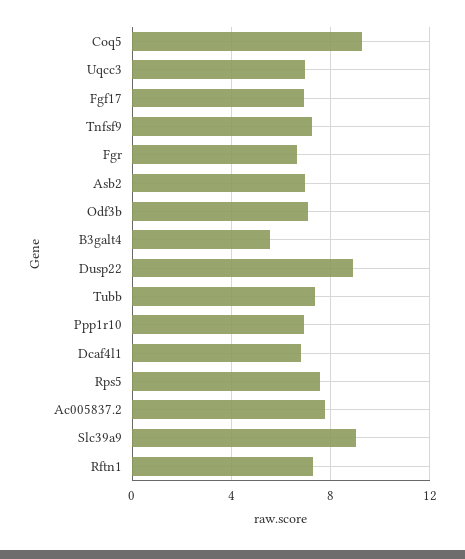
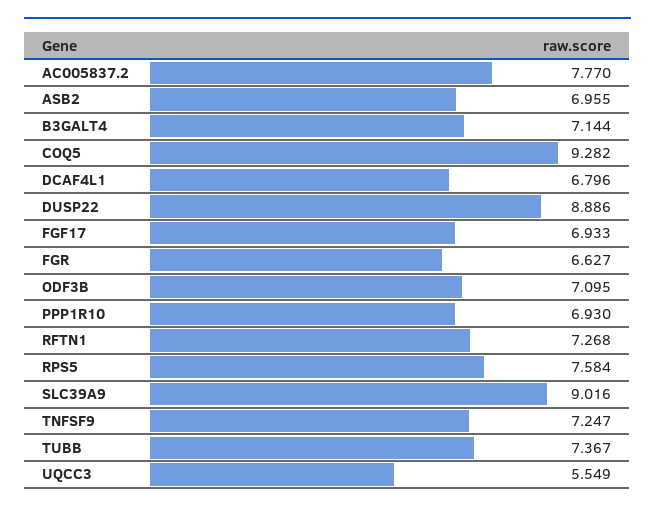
  {
    "Coq5": 9.282,
-   "Uqcc3": 7,
+   "Uqcc3": 5.549,
    "Fgf17": 6.933,
    "Tnfsf9": 7.247,
    "Fgr": 6.627,
    "Asb2": 6.955,
    "Odf3b": 7.095,
-   "B3galt4": 5.5,
+   "B3galt4": 7.144,
    "Dusp22": 8.886,
    "Tubb": 7.367,
    "Ppp1r10": 6.93,
    "Dcaf4l1": 6.796,
    "Rps5": 7.584,
    "Ac005837.2": 7.77,
    "Slc39a9": 9.016,
    "Rftn1": 7.268
  }

